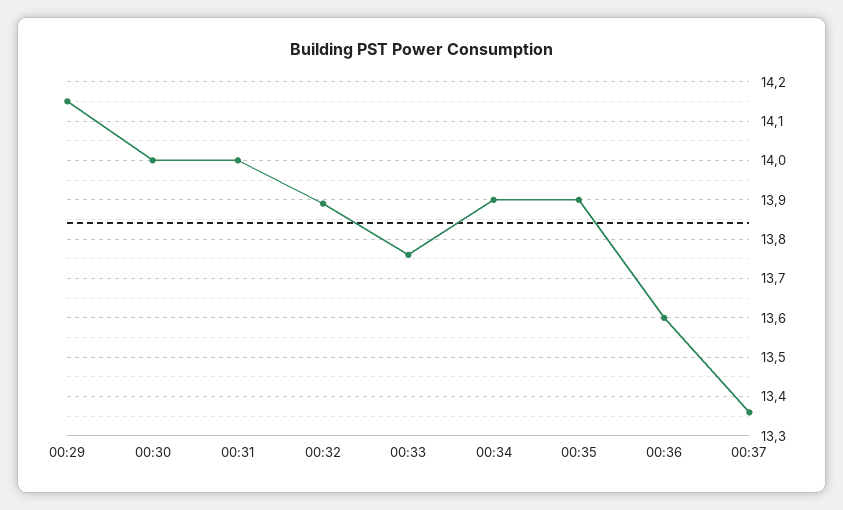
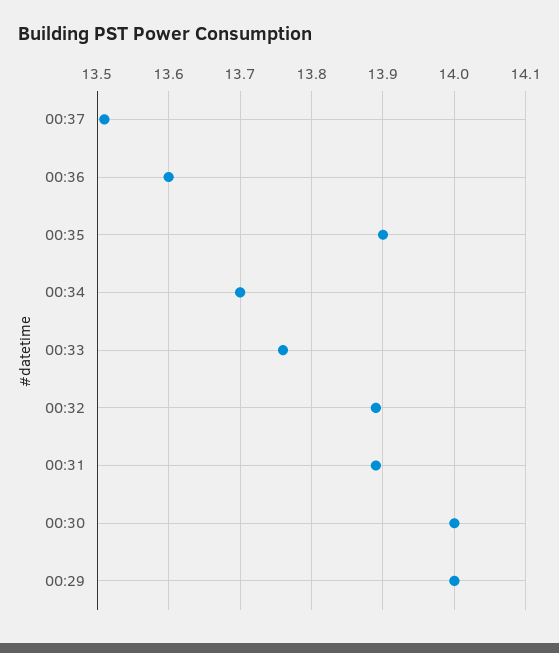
  {
-   "00:29": 14.15,
+   "00:29": 14,
    "00:30": 14,
-   "00:31": 14,
+   "00:31": 13.89,
    "00:32": 13.89,
    "00:33": 13.76,
-   "00:34": 13.9,
+   "00:34": 13.7,
    "00:35": 13.9,
    "00:36": 13.6,
-   "00:37": 13.35
+   "00:37": 13.51
  }

